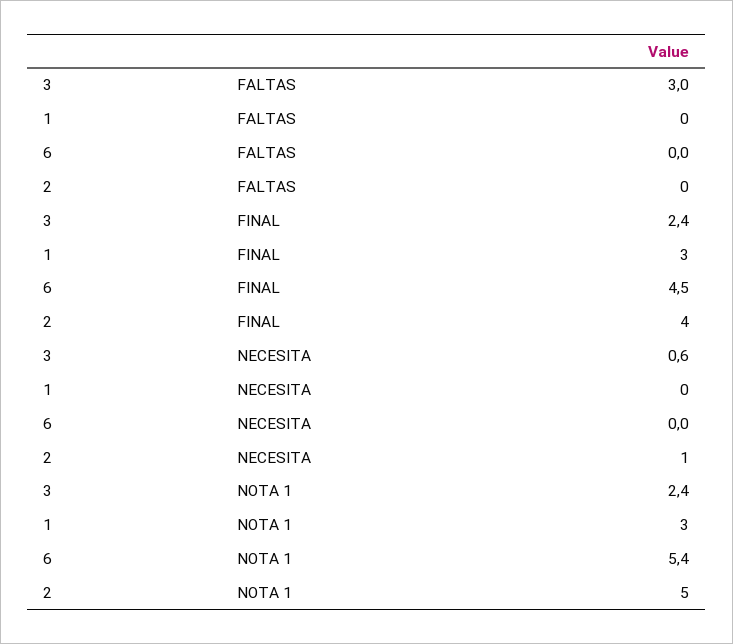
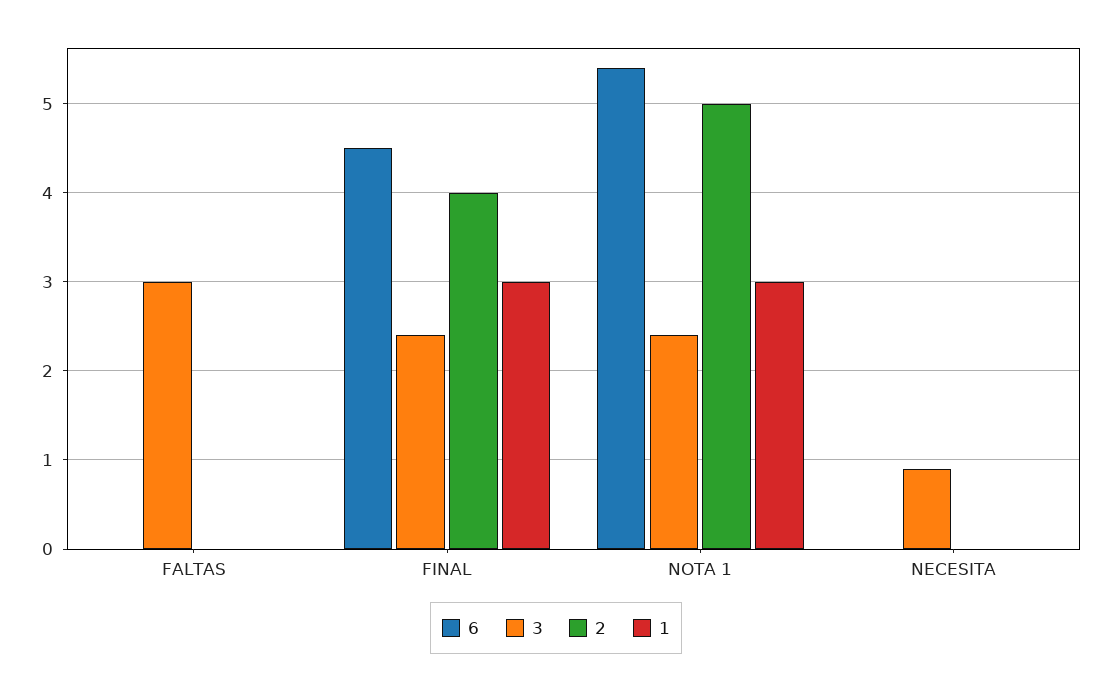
  {
    "3": {
      "FALTAS": 3,
      "FINAL": 2.4,
-     "NECESITA": 0.6,
+     "NECESITA": 0.9,
      "NOTA 1": 2.4
    },
    "1": {
      "FALTAS": 0,
      "FINAL": 3,
      "NECESITA": 0,
      "NOTA 1": 3
    },
    "6": {
      "FALTAS": 0,
      "FINAL": 4.5,
      "NECESITA": 0,
      "NOTA 1": 5.4
    },
    "2": {
      "FALTAS": 0,
      "FINAL": 4,
-     "NECESITA": 1,
+     "NECESITA": 0,
      "NOTA 1": 5
    }
  }

